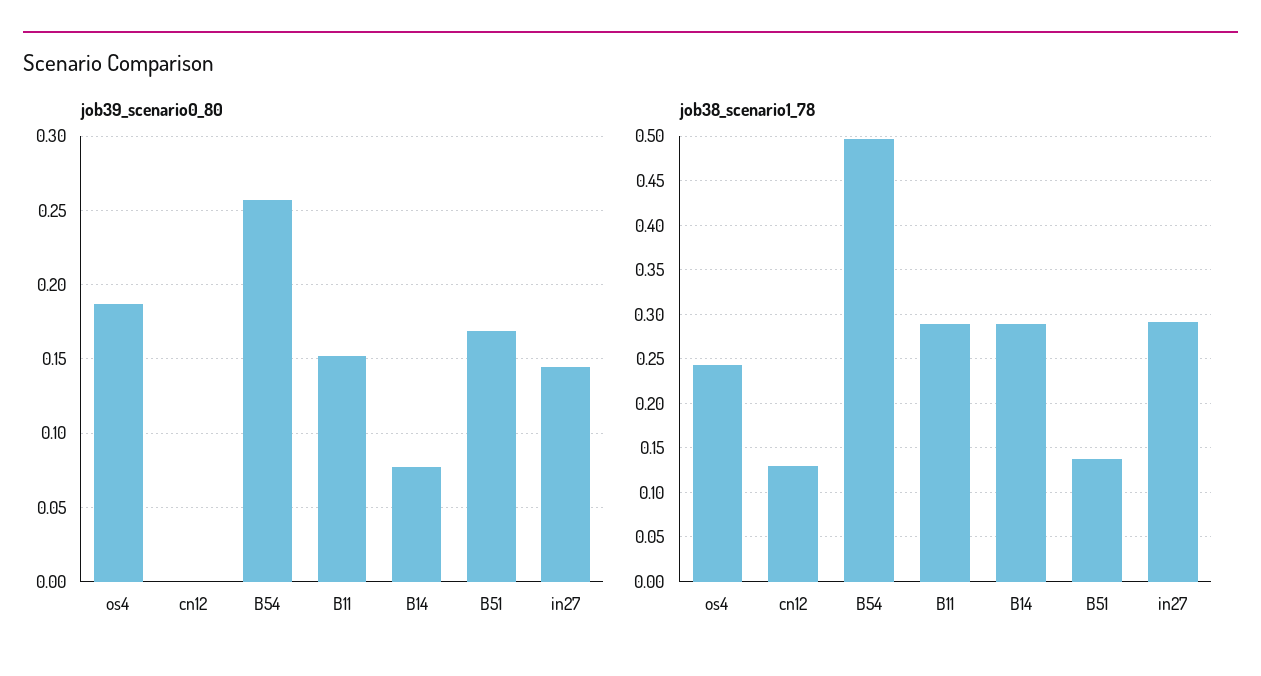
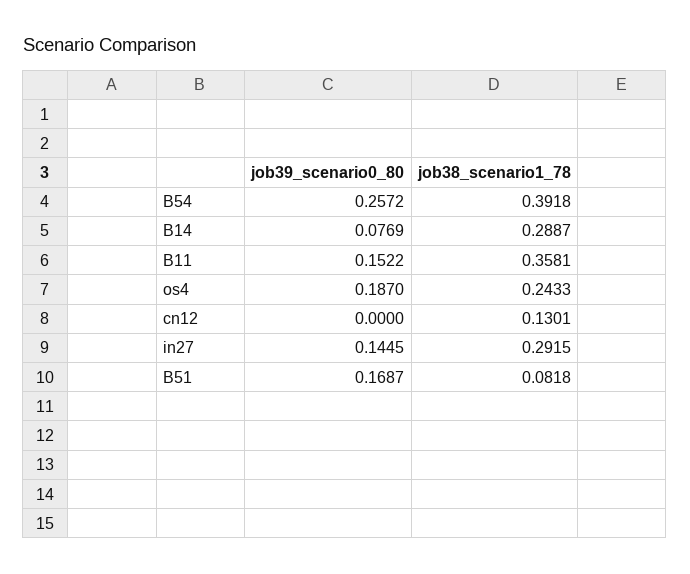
  {
    "job39_scenario0_80": {
      "os4": 0.187,
      "cn12": 0,
      "B54": 0.2572,
      "B11": 0.1522,
      "B14": 0.0769,
      "B51": 0.1687,
      "in27": 0.1445
    },
    "job38_scenario1_78": {
      "os4": 0.2433,
      "cn12": 0.1301,
-     "B54": 0.5,
+     "B54": 0.3918,
-     "B11": 0.29,
+     "B11": 0.3581,
      "B14": 0.2887,
-     "B51": 0.14,
+     "B51": 0.0818,
      "in27": 0.2915
    }
  }

